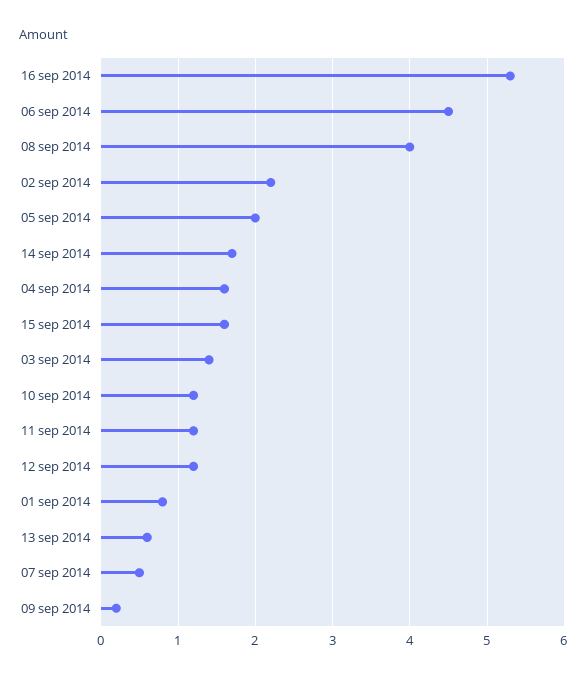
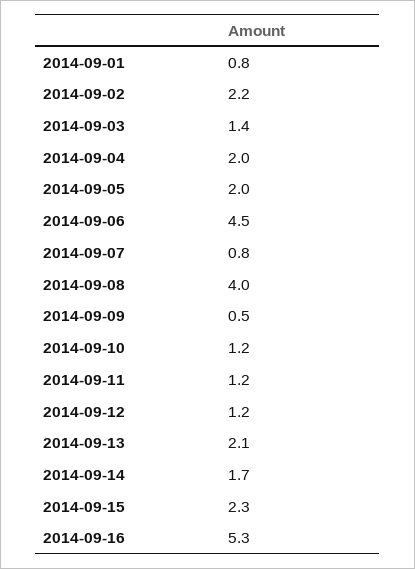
  {
    "16 sep 2014": 5.3,
    "06 sep 2014": 4.5,
    "08 sep 2014": 4,
    "02 sep 2014": 2.2,
    "05 sep 2014": 2,
    "14 sep 2014": 1.7,
-   "04 sep 2014": 1.6,
+   "04 sep 2014": 2,
-   "15 sep 2014": 1.6,
+   "15 sep 2014": 2.3,
    "03 sep 2014": 1.4,
    "10 sep 2014": 1.2,
    "11 sep 2014": 1.2,
    "12 sep 2014": 1.2,
    "01 sep 2014": 0.8,
-   "13 sep 2014": 0.6,
+   "13 sep 2014": 2.1,
-   "07 sep 2014": 0.5,
+   "07 sep 2014": 0.8,
-   "09 sep 2014": 0.2
+   "09 sep 2014": 0.5
  }

